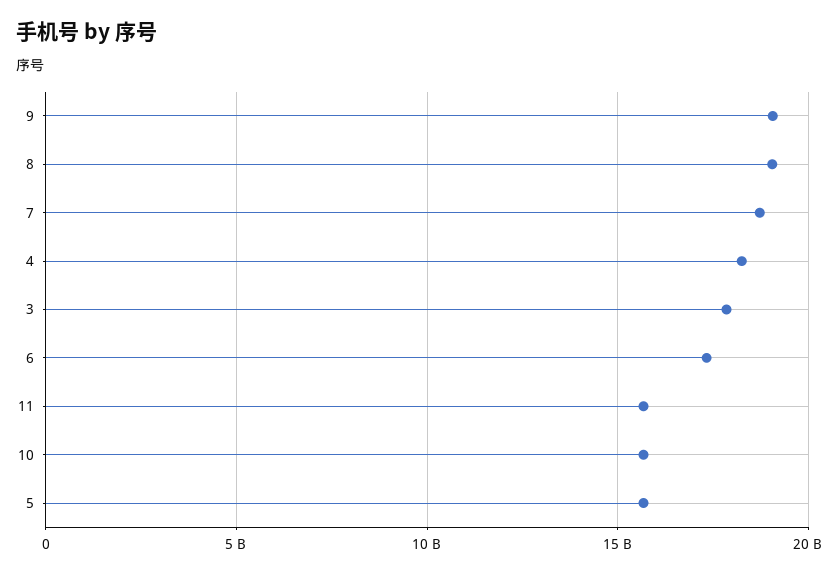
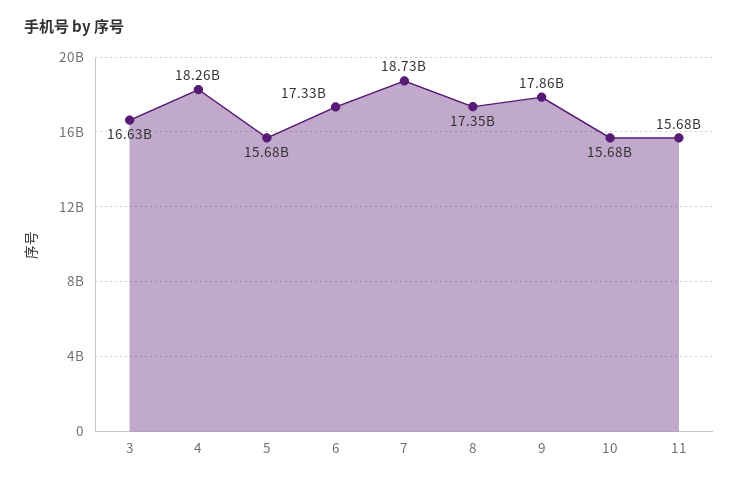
  {
-   "9": 19000000000,
+   "9": 17860000000,
-   "8": 19000000000,
+   "8": 17350000000,
    "7": 18730000000,
    "4": 18260000000,
-   "3": 18000000000,
+   "3": 16630000000,
    "6": 17330000000,
    "11": 15680000000,
    "10": 15680000000,
    "5": 15680000000
  }

